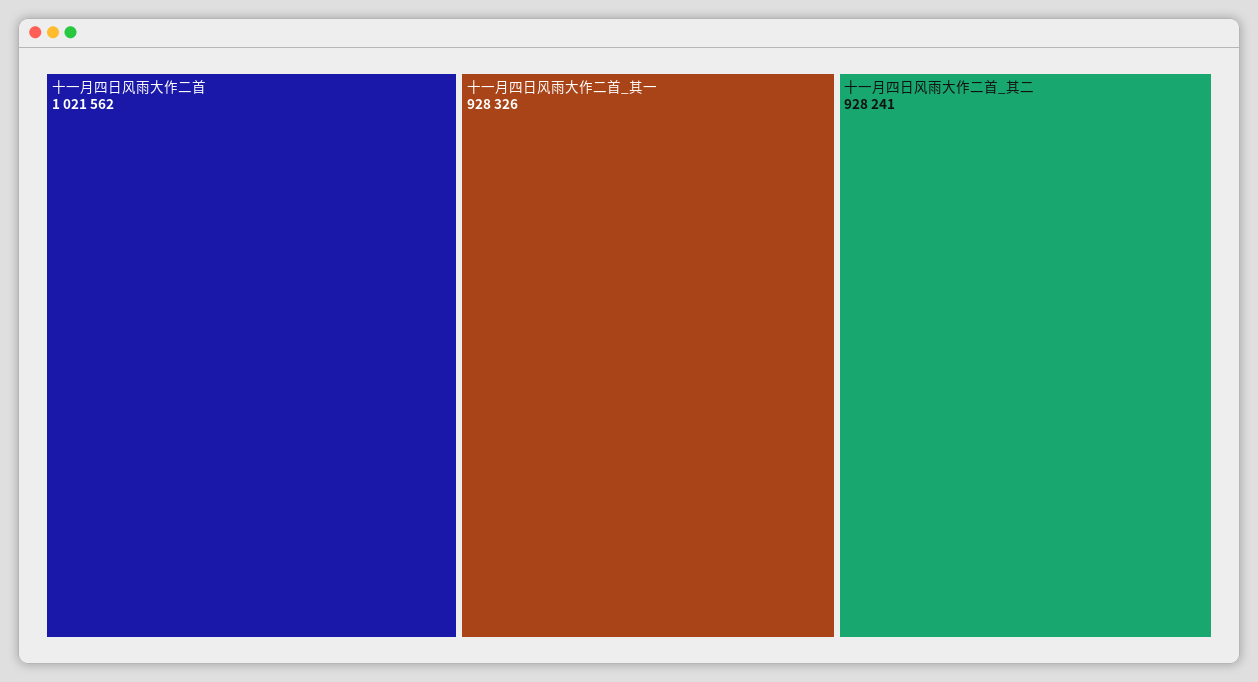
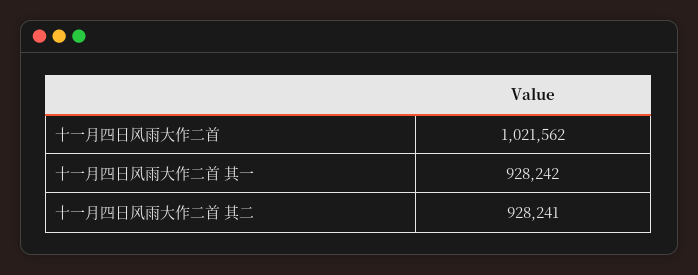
  {
    "十一月四日风雨大作二首": 1021562,
-   "十一月四日风雨大作二首_其一": 928326,
+   "十一月四日风雨大作二首_其一": 928242,
    "十一月四日风雨大作二首_其二": 928241
  }

